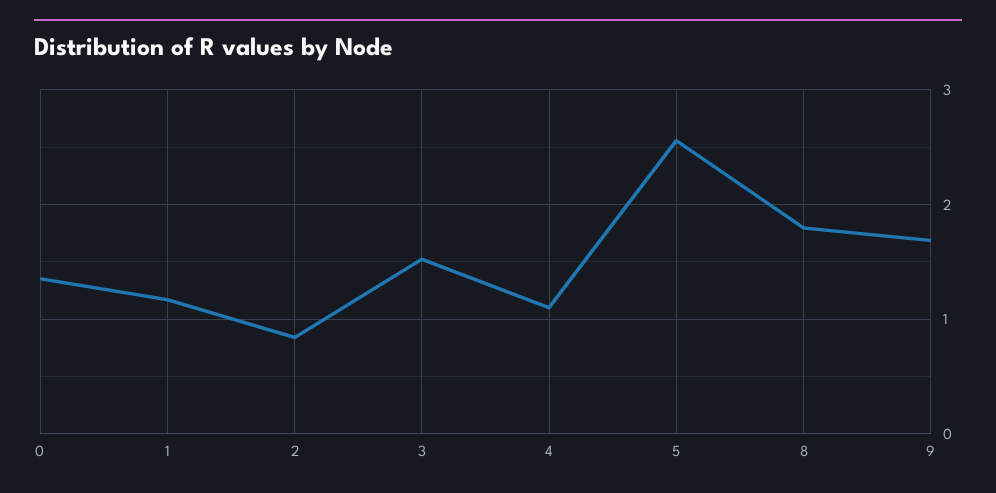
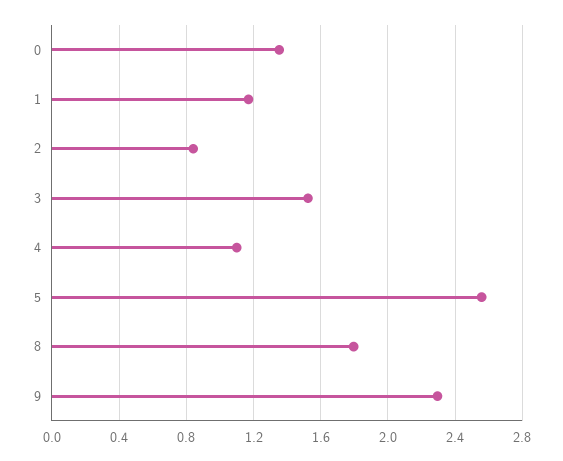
  {
    "0": 1.35,
    "1": 1.15,
    "2": 0.85,
    "3": 1.5,
    "4": 1.1,
    "5": 2.55,
    "8": 1.8,
-   "9": 1.7
+   "9": 2.3
  }

